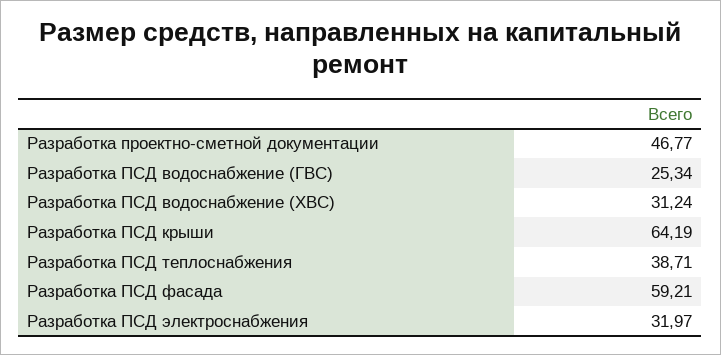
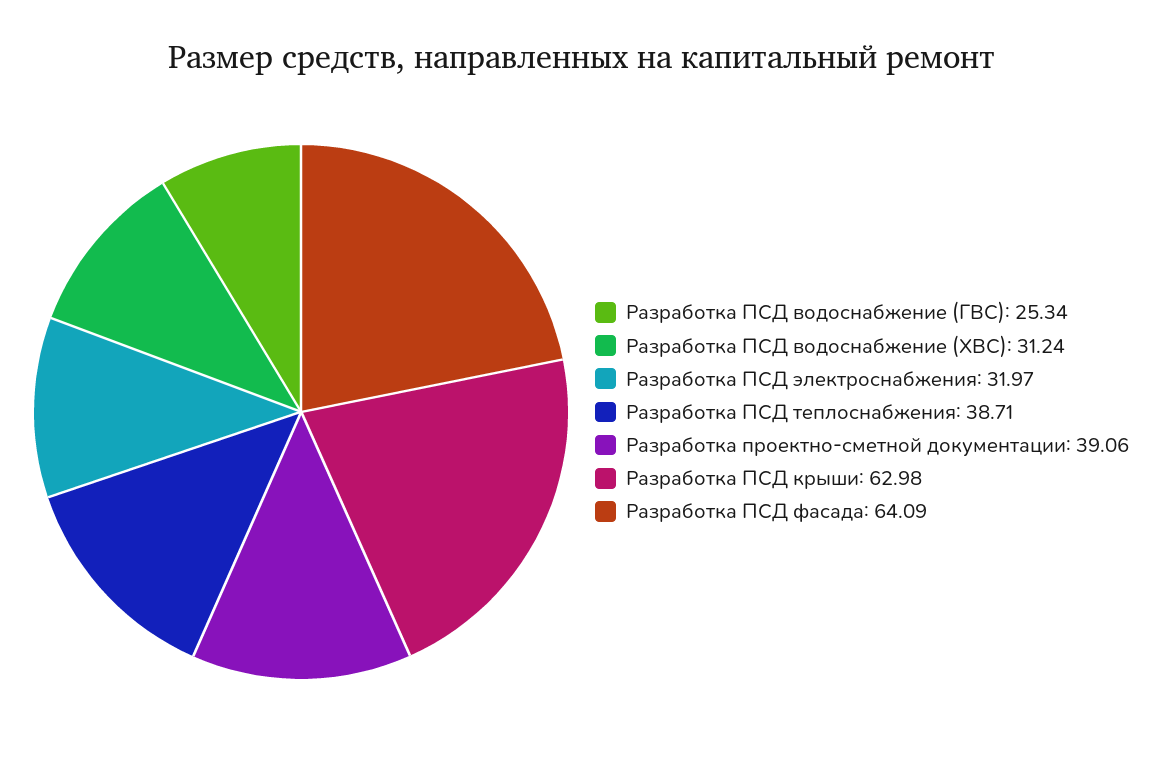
  {
-   "Разработка проектно-сметной документации": 46.77,
+   "Разработка проектно-сметной документации": 39.06,
    "Разработка ПСД водоснабжение (ГВС)": 25.34,
    "Разработка ПСД водоснабжение (ХВС)": 31.24,
-   "Разработка ПСД крыши": 64.19,
+   "Разработка ПСД крыши": 62.98,
    "Разработка ПСД теплоснабжения": 38.71,
-   "Разработка ПСД фасада": 59.21,
+   "Разработка ПСД фасада": 64.09,
    "Разработка ПСД электроснабжения": 31.97
  }

